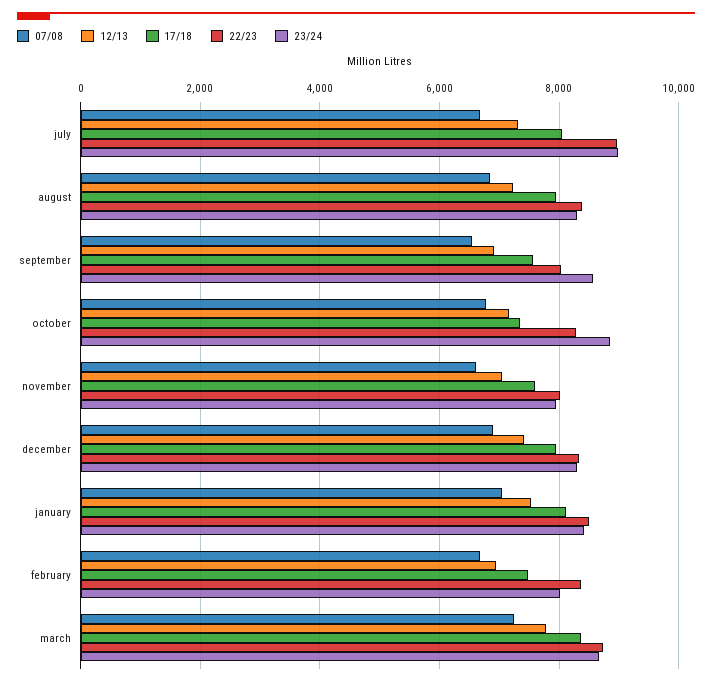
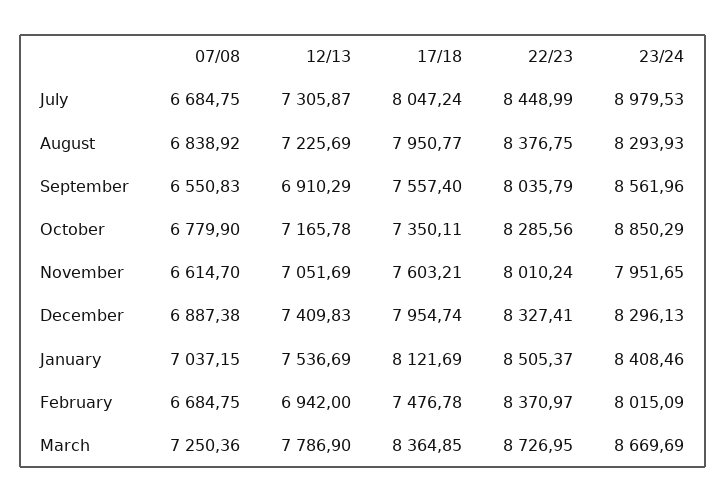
  {
    "07/08": {
      "july": 6684.75,
      "august": 6838.92,
      "september": 6550.83,
      "october": 6779.9,
      "november": 6614.7,
      "december": 6887.38,
      "january": 7037.15,
      "february": 6684.75,
      "march": 7250.36
    },
    "12/13": {
      "july": 7305.87,
      "august": 7225.69,
      "september": 6910.29,
      "october": 7165.78,
      "november": 7051.69,
      "december": 7409.83,
      "january": 7536.69,
      "february": 6942,
      "march": 7786.9
    },
    "17/18": {
      "july": 8047.24,
      "august": 7950.77,
      "september": 7557.4,
      "october": 7350.11,
      "november": 7603.21,
      "december": 7954.74,
      "january": 8121.69,
      "february": 7476.78,
      "march": 8364.85
    },
    "22/23": {
-     "july": 9000,
+     "july": 8448.99,
      "august": 8376.75,
      "september": 8035.79,
      "october": 8285.56,
      "november": 8010.24,
      "december": 8327.41,
      "january": 8505.37,
      "february": 8370.97,
      "march": 8726.95
    },
    "23/24": {
      "july": 8979.53,
      "august": 8293.93,
      "september": 8561.96,
      "october": 8850.29,
      "november": 7951.65,
      "december": 8296.13,
      "january": 8408.46,
      "february": 8015.09,
      "march": 8669.69
    }
  }

